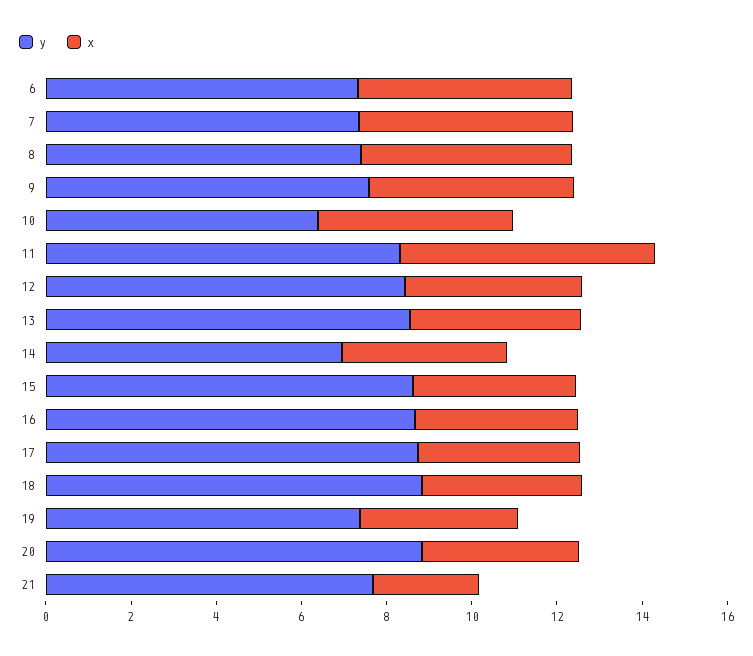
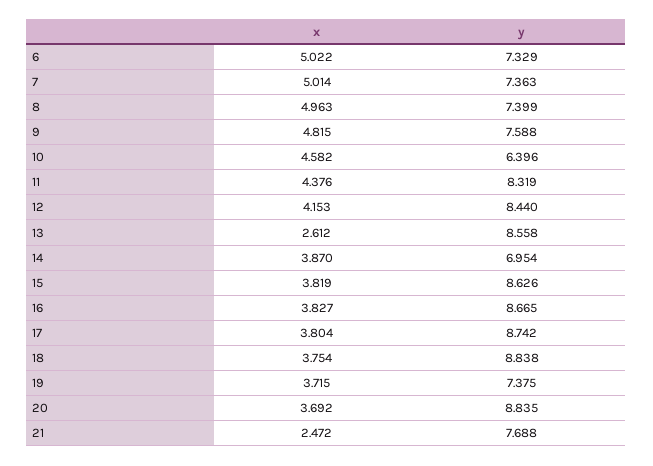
  {
    "y": {
      "6": 7.329,
      "7": 7.363,
      "8": 7.399,
      "9": 7.588,
      "10": 6.396,
      "11": 8.319,
      "12": 8.44,
      "13": 8.558,
      "14": 6.954,
      "15": 8.626,
      "16": 8.665,
      "17": 8.742,
      "18": 8.838,
      "19": 7.375,
      "20": 8.835,
      "21": 7.688
    },
    "x": {
      "6": 5.022,
      "7": 5.014,
      "8": 4.963,
      "9": 4.815,
      "10": 4.582,
-     "11": 6,
+     "11": 4.376,
      "12": 4.153,
-     "13": 4,
+     "13": 2.612,
      "14": 3.87,
      "15": 3.819,
      "16": 3.827,
      "17": 3.804,
      "18": 3.754,
      "19": 3.715,
      "20": 3.692,
      "21": 2.472
    }
  }

